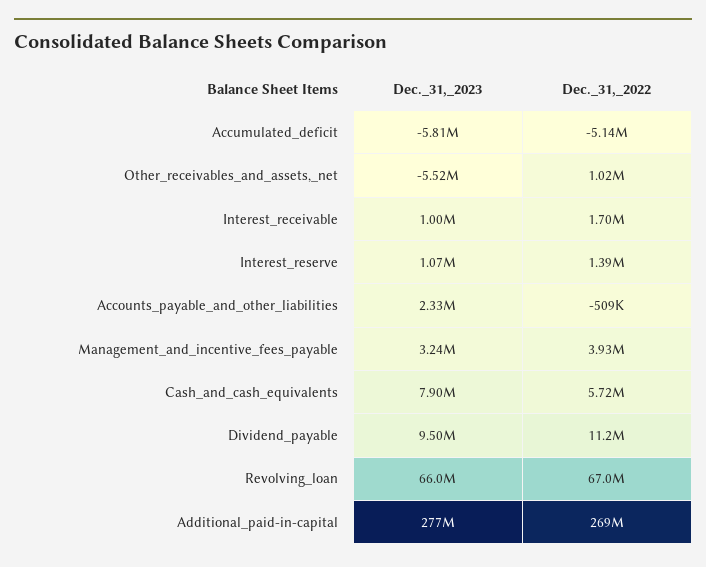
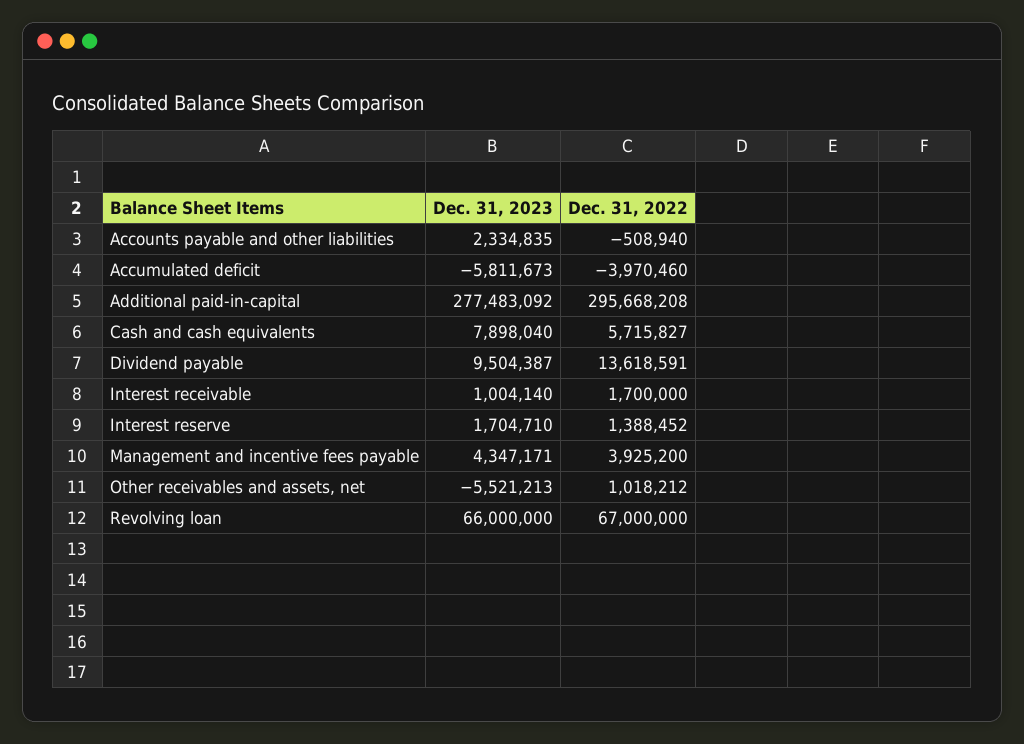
  {
    "Dec._31,_2023": {
      "Accumulated_deficit": -5811673,
      "Other_receivables_and_assets,_net": -5521213,
      "Interest_receivable": 1004140,
-     "Interest_reserve": 1070000,
+     "Interest_reserve": 1704710,
      "Accounts_payable_and_other_liabilities": 2334835,
-     "Management_and_incentive_fees_payable": 3240000,
+     "Management_and_incentive_fees_payable": 4347171,
      "Cash_and_cash_equivalents": 7898040,
      "Dividend_payable": 9504387,
      "Revolving_loan": 66000000,
      "Additional_paid-in-capital": 277483092
    },
    "Dec._31,_2022": {
-     "Accumulated_deficit": -5140000,
+     "Accumulated_deficit": -3970460,
      "Other_receivables_and_assets,_net": 1018212,
      "Interest_receivable": 1700000,
      "Interest_reserve": 1388452,
      "Accounts_payable_and_other_liabilities": -508940,
      "Management_and_incentive_fees_payable": 3925200,
      "Cash_and_cash_equivalents": 5715827,
-     "Dividend_payable": 11200000,
+     "Dividend_payable": 13618591,
      "Revolving_loan": 67000000,
-     "Additional_paid-in-capital": 269000000
+     "Additional_paid-in-capital": 295668208
    }
  }

